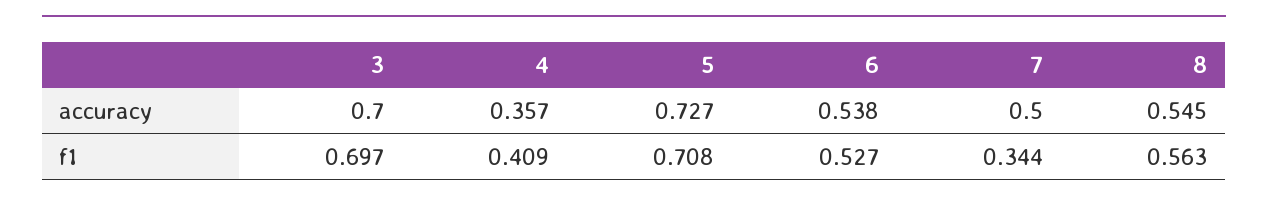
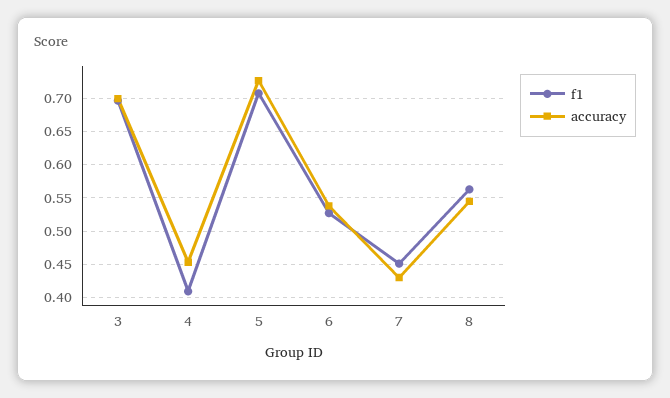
  {
    "accuracy": {
      "3": 0.7,
-     "4": 0.357,
+     "4": 0.45,
      "5": 0.727,
      "6": 0.538,
-     "7": 0.5,
+     "7": 0.43,
      "8": 0.545
    },
    "f1": {
      "3": 0.697,
      "4": 0.409,
      "5": 0.708,
      "6": 0.527,
-     "7": 0.344,
+     "7": 0.45,
      "8": 0.563
    }
  }

